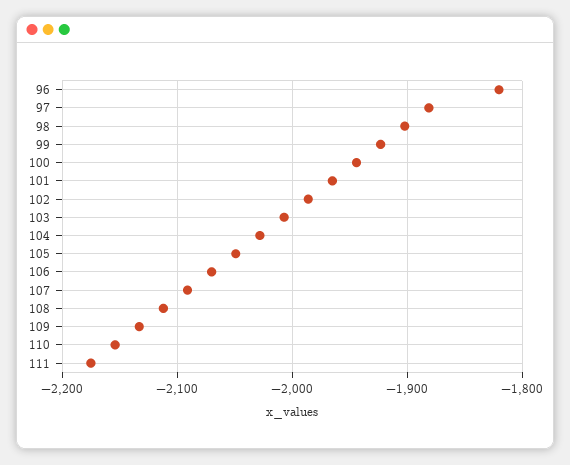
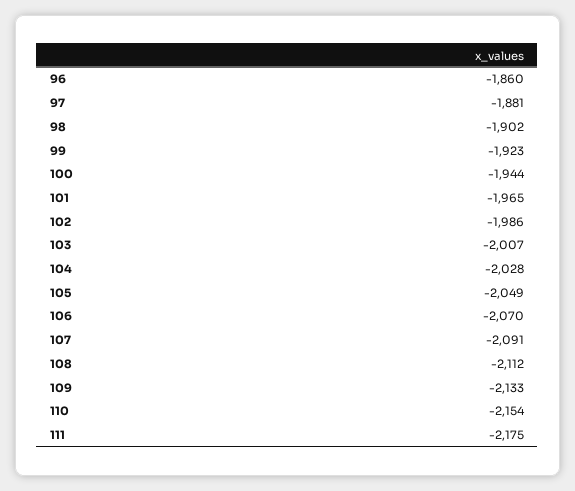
  {
-   "96": -1820,
+   "96": -1860,
    "97": -1881,
    "98": -1902,
    "99": -1923,
    "100": -1944,
    "101": -1965,
    "102": -1986,
    "103": -2007,
    "104": -2028,
    "105": -2049,
    "106": -2070,
    "107": -2091,
    "108": -2112,
    "109": -2133,
    "110": -2154,
    "111": -2175
  }

